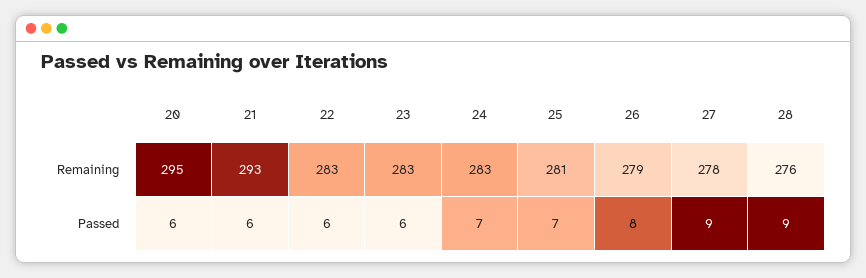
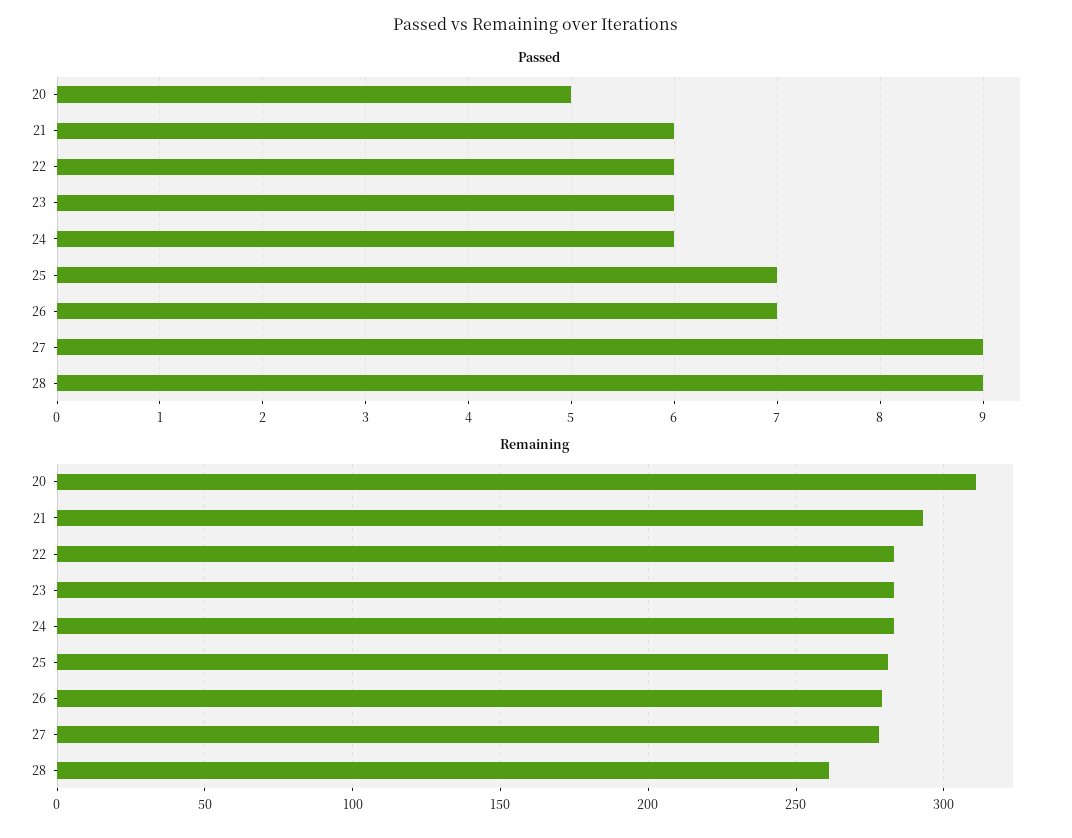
  {
    "Remaining": {
-     "20": 295,
+     "20": 310,
      "21": 293,
      "22": 283,
      "23": 283,
      "24": 283,
      "25": 281,
      "26": 279,
      "27": 278,
-     "28": 276
+     "28": 260
    },
    "Passed": {
-     "20": 6,
+     "20": 5,
      "21": 6,
      "22": 6,
      "23": 6,
-     "24": 7,
+     "24": 6,
      "25": 7,
-     "26": 8,
+     "26": 7,
      "27": 9,
      "28": 9
    }
  }

